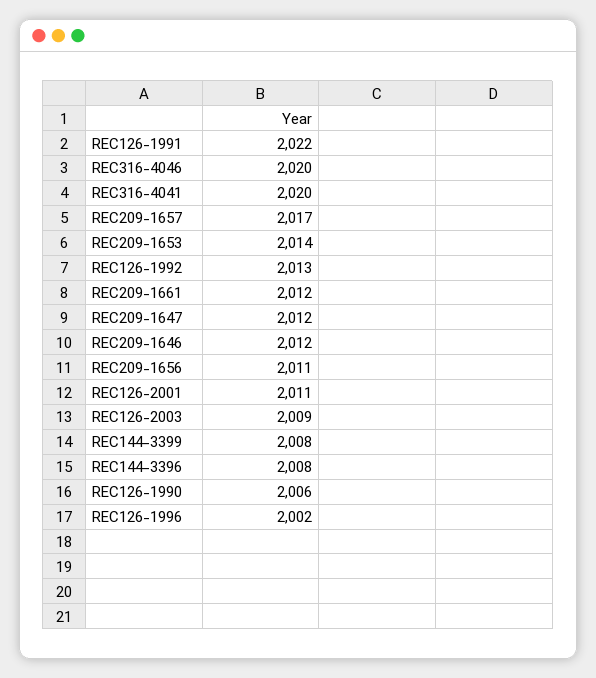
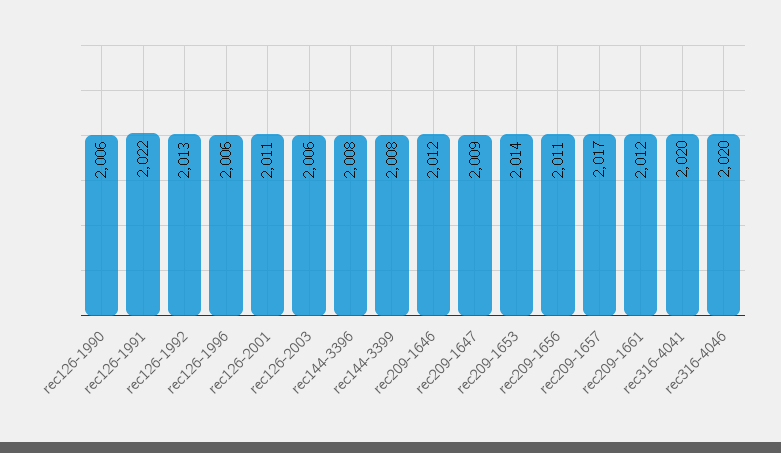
  {
    "REC126-1991": 2022,
    "REC316-4046": 2020,
    "REC316-4041": 2020,
    "REC209-1657": 2017,
    "REC209-1653": 2014,
    "REC126-1992": 2013,
    "REC209-1661": 2012,
-   "REC209-1647": 2012,
+   "REC209-1647": 2009,
    "REC209-1646": 2012,
    "REC209-1656": 2011,
    "REC126-2001": 2011,
-   "REC126-2003": 2009,
+   "REC126-2003": 2006,
    "REC144-3399": 2008,
    "REC144-3396": 2008,
    "REC126-1990": 2006,
-   "REC126-1996": 2002
+   "REC126-1996": 2006
  }

